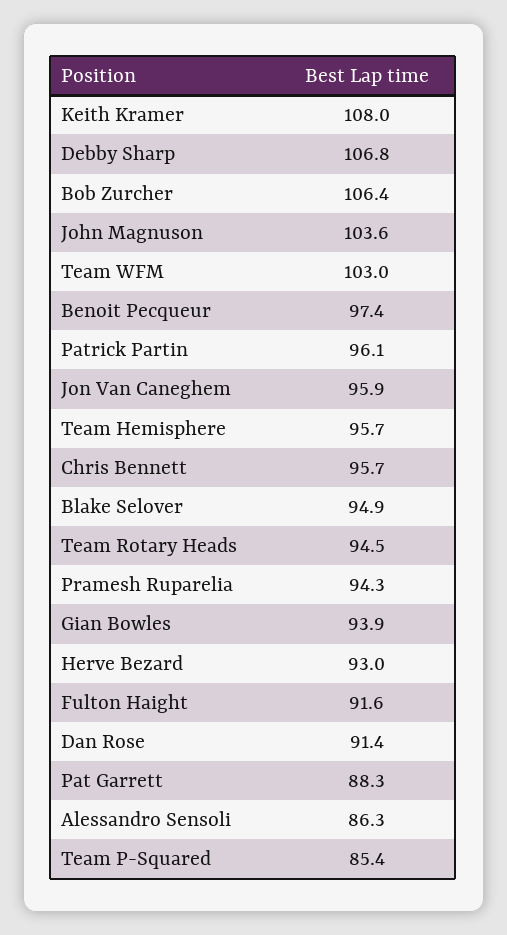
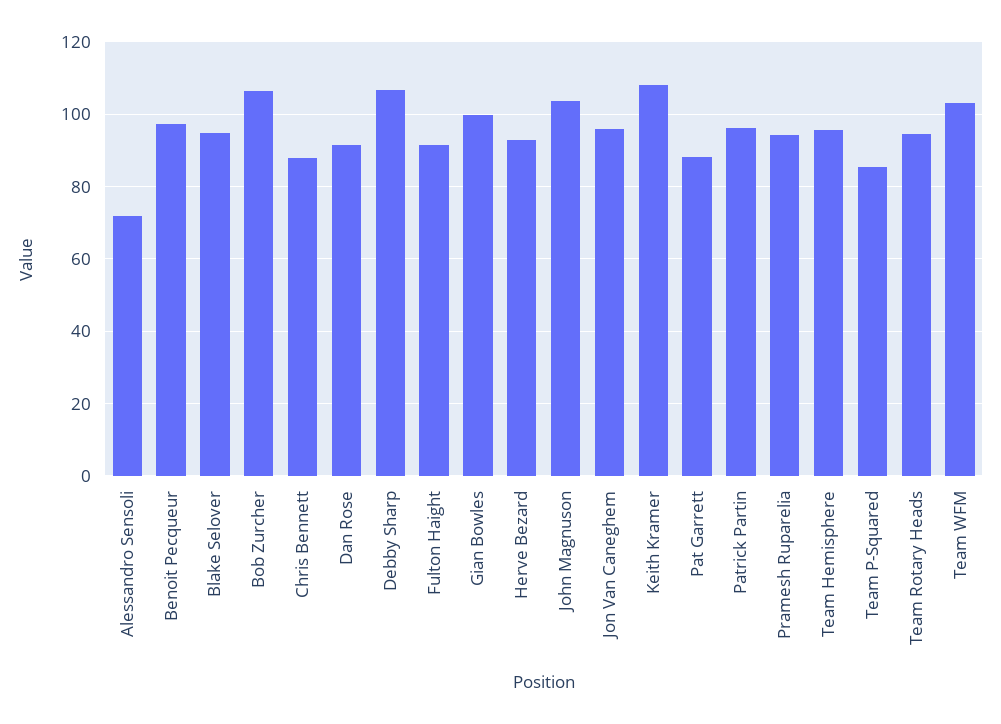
  {
    "Keith Kramer": 108,
    "Debby Sharp": 106.8,
    "Bob Zurcher": 106.4,
    "John Magnuson": 103.6,
    "Team WFM": 103,
    "Benoit Pecqueur": 97.4,
    "Patrick Partin": 96.1,
    "Jon Van Caneghem": 95.9,
    "Team Hemisphere": 95.7,
-   "Chris Bennett": 95.7,
+   "Chris Bennett": 88,
    "Blake Selover": 94.9,
    "Team Rotary Heads": 94.5,
    "Pramesh Ruparelia": 94.3,
-   "Gian Bowles": 93.9,
+   "Gian Bowles": 100,
    "Herve Bezard": 93,
    "Fulton Haight": 91.6,
    "Dan Rose": 91.4,
    "Pat Garrett": 88.3,
-   "Alessandro Sensoli": 86.3,
+   "Alessandro Sensoli": 72,
    "Team P-Squared": 85.4
  }

